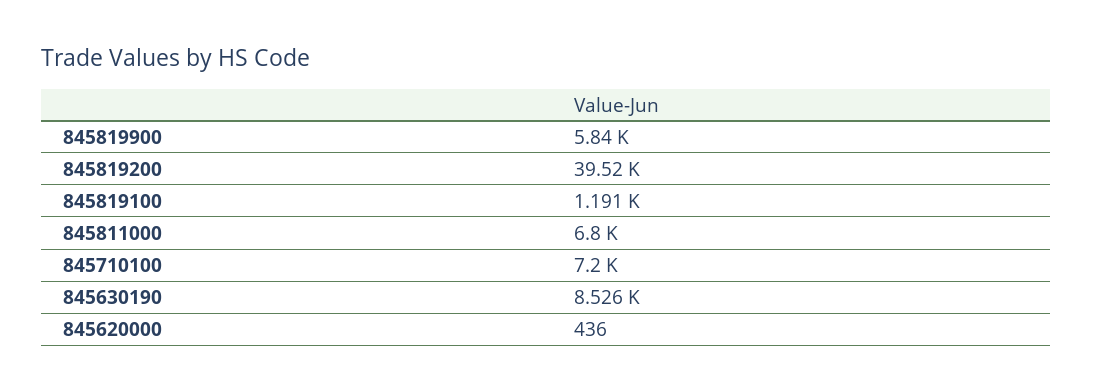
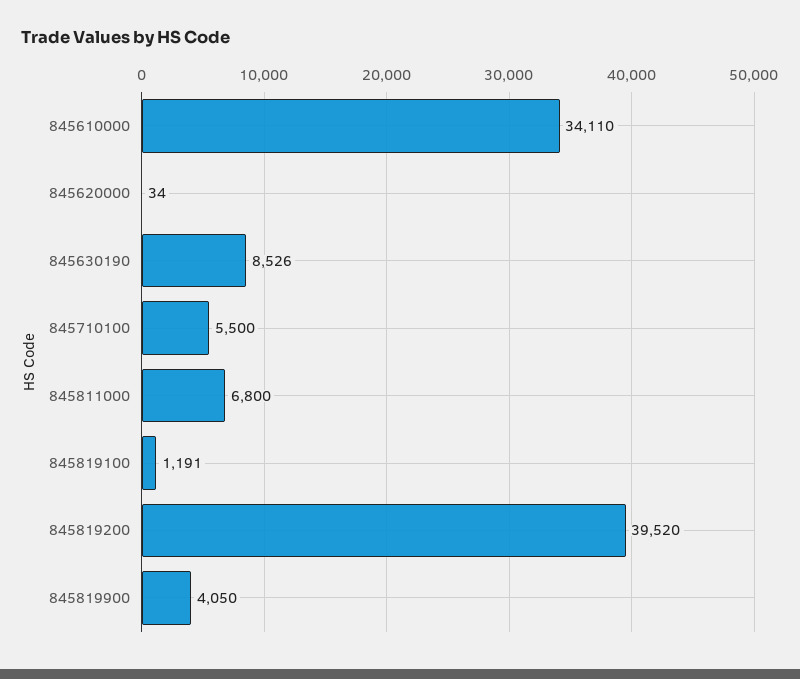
  {
-   "845819900": 5840,
+   "845819900": 4050,
    "845819200": 39520,
    "845819100": 1191,
    "845811000": 6800,
-   "845710100": 7200,
+   "845710100": 5500,
    "845630190": 8526,
-   "845620000": 436
+   "845620000": 34,
+   "845610000": 34110
  }

